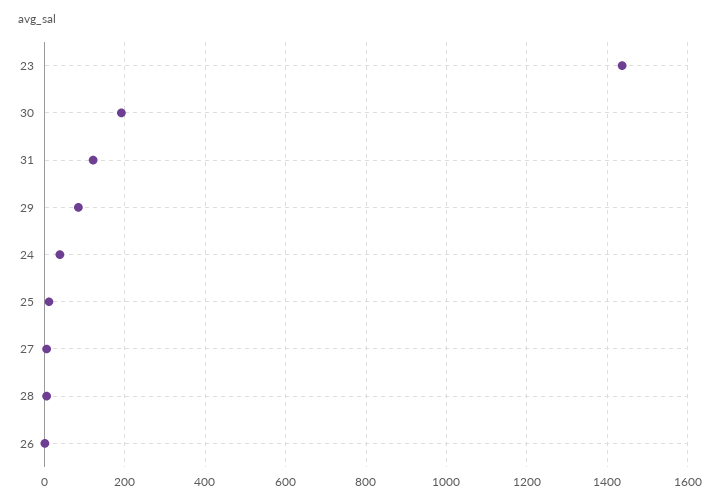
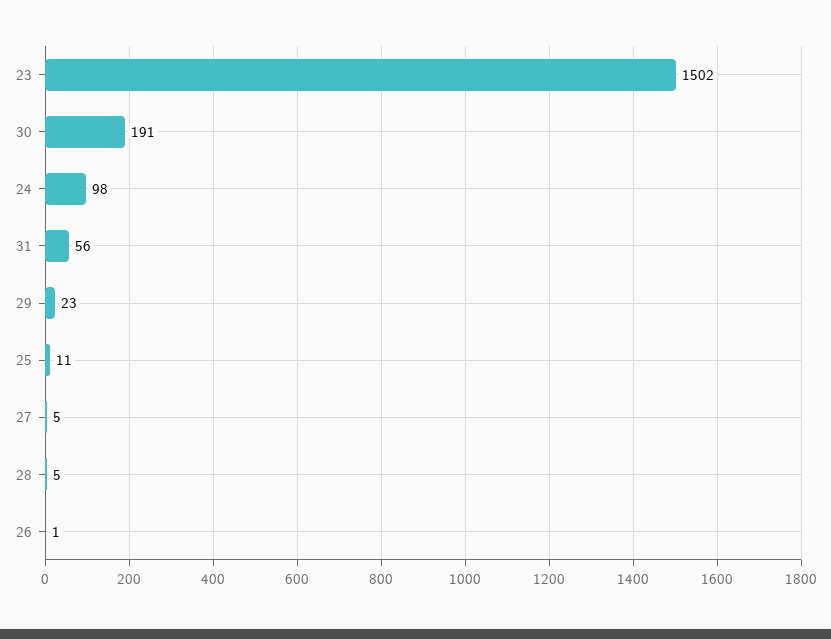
  {
-   "23": 1440,
+   "23": 1502,
    "30": 191,
-   "31": 120,
+   "31": 56,
-   "29": 80,
+   "29": 23,
-   "24": 40,
+   "24": 98,
    "25": 11,
    "27": 5,
    "28": 5,
    "26": 1
  }

